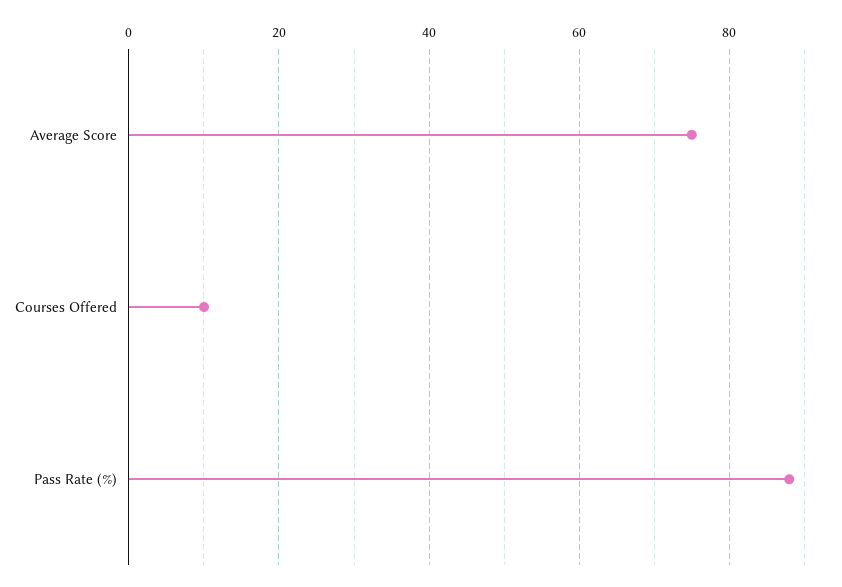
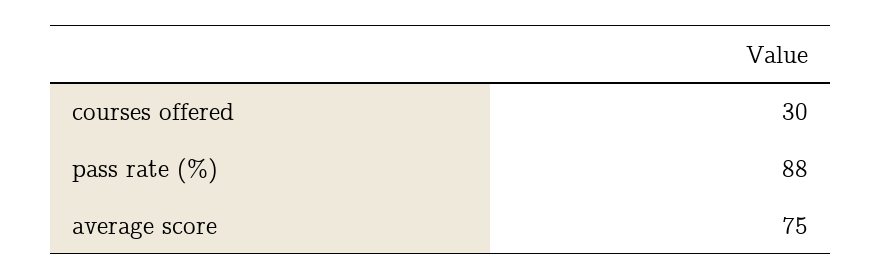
  {
    "Average Score": 75,
-   "Courses Offered": 10,
+   "Courses Offered": 30,
    "Pass Rate (%)": 88
  }

